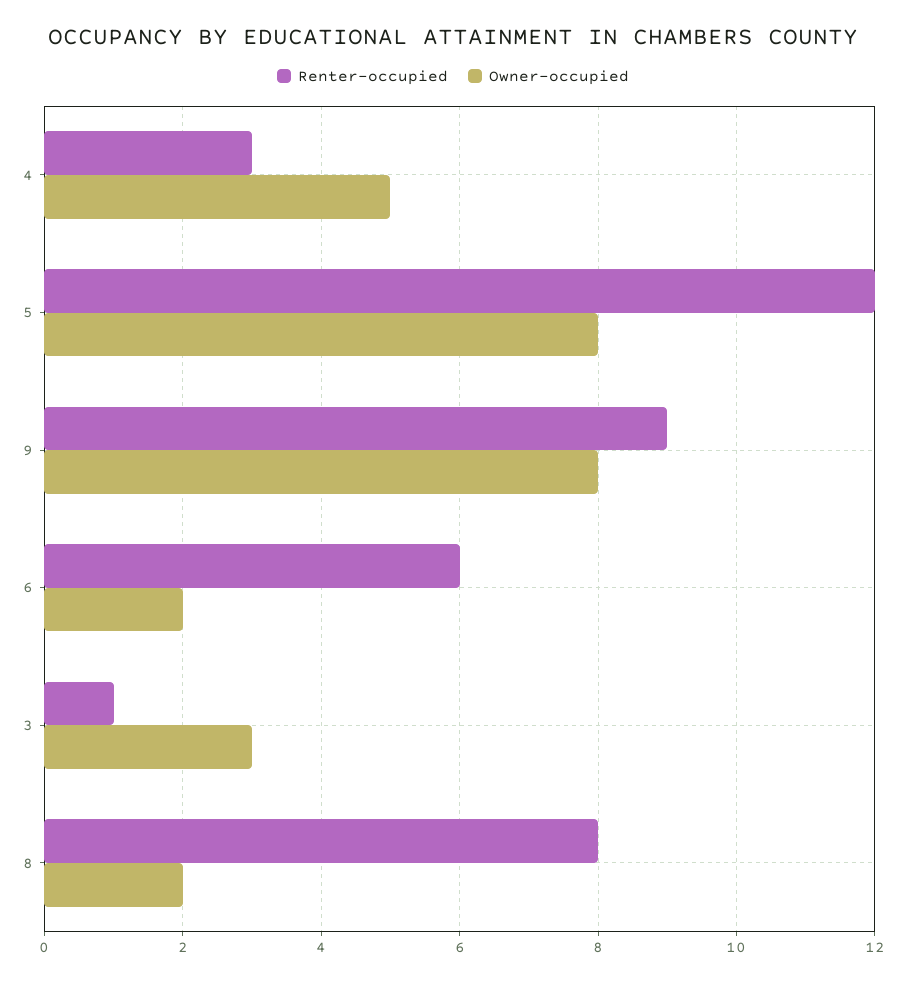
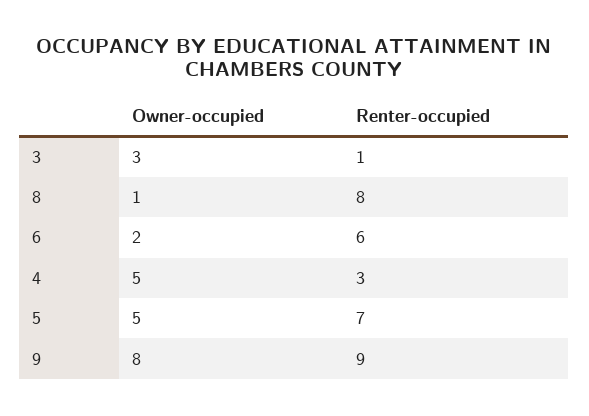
  {
    "Renter-occupied": {
      "4": 3,
-     "5": 12,
+     "5": 7,
      "9": 9,
      "6": 6,
      "3": 1,
      "8": 8
    },
    "Owner-occupied": {
      "4": 5,
-     "5": 8,
+     "5": 5,
      "9": 8,
      "6": 2,
      "3": 3,
-     "8": 2
+     "8": 1
    }
  }

